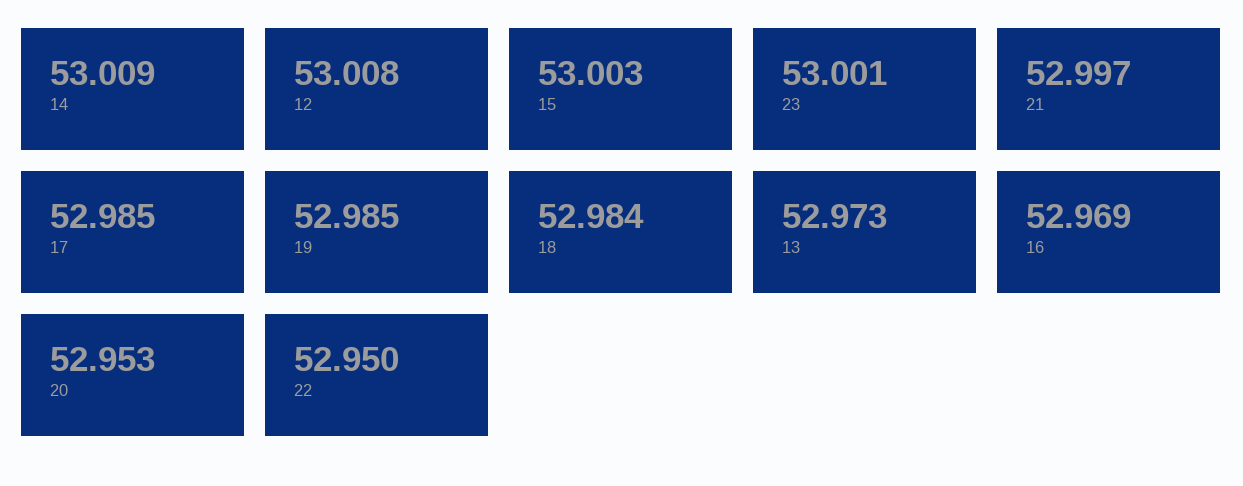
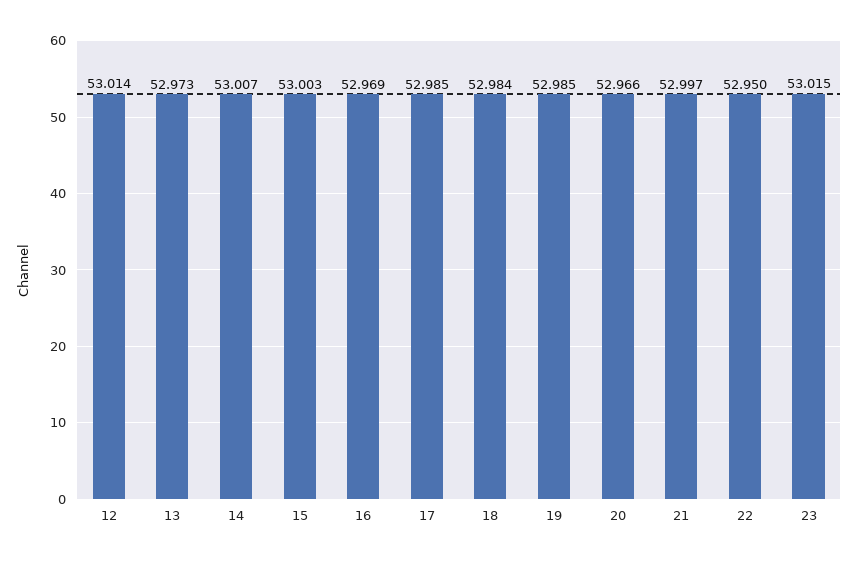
  {
-   "14": 53.009,
+   "14": 53.007,
-   "12": 53.008,
+   "12": 53.014,
    "15": 53.003,
-   "23": 53.001,
+   "23": 53.015,
    "21": 52.997,
    "17": 52.985,
    "19": 52.985,
    "18": 52.984,
    "13": 52.973,
    "16": 52.969,
-   "20": 52.953,
+   "20": 52.966,
    "22": 52.95
  }

